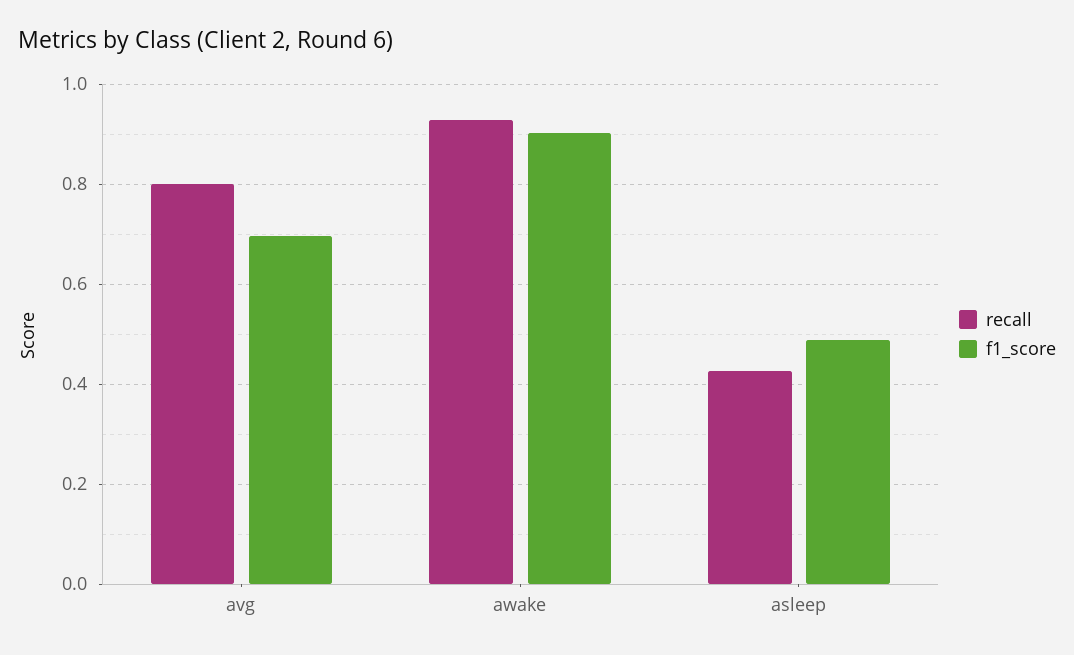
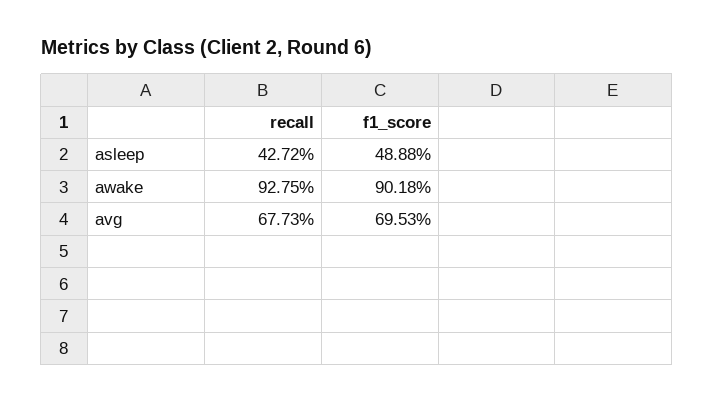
  {
    "recall": {
-     "avg": 0.8,
+     "avg": 0.6773,
      "awake": 0.9275,
      "asleep": 0.4272
    },
    "f1_score": {
      "avg": 0.6953,
      "awake": 0.9018,
      "asleep": 0.4888
    }
  }

